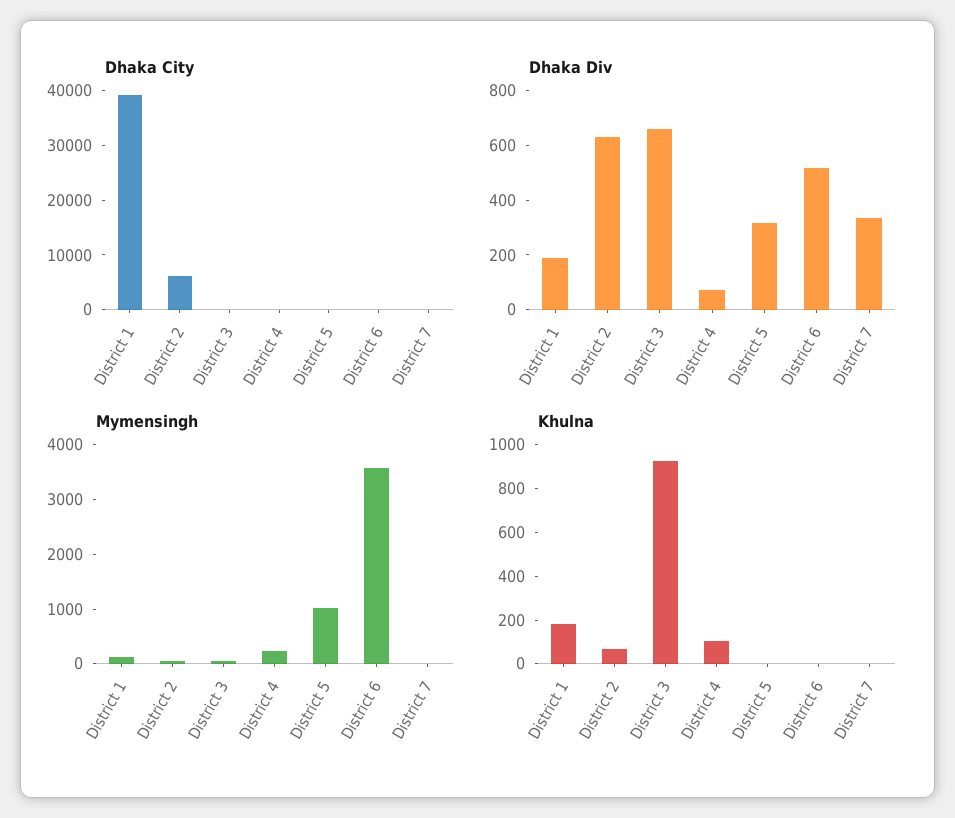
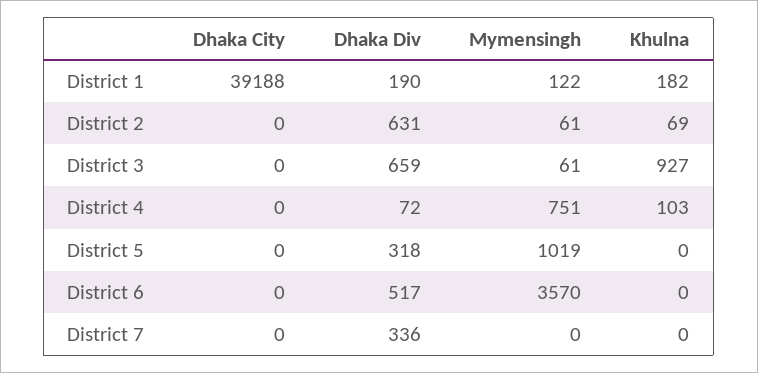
  {
    "Dhaka City": {
      "District 1": 39188,
-     "District 2": 6000,
+     "District 2": 0,
      "District 3": 0,
      "District 4": 0,
      "District 5": 0,
      "District 6": 0,
      "District 7": 0
    },
    "Dhaka Div": {
      "District 1": 190,
      "District 2": 631,
      "District 3": 659,
      "District 4": 72,
      "District 5": 318,
      "District 6": 517,
      "District 7": 336
    },
    "Mymensingh": {
      "District 1": 122,
      "District 2": 61,
      "District 3": 61,
-     "District 4": 200,
+     "District 4": 751,
      "District 5": 1019,
      "District 6": 3570,
      "District 7": 0
    },
    "Khulna": {
      "District 1": 182,
      "District 2": 69,
      "District 3": 927,
      "District 4": 103,
      "District 5": 0,
      "District 6": 0,
      "District 7": 0
    }
  }

